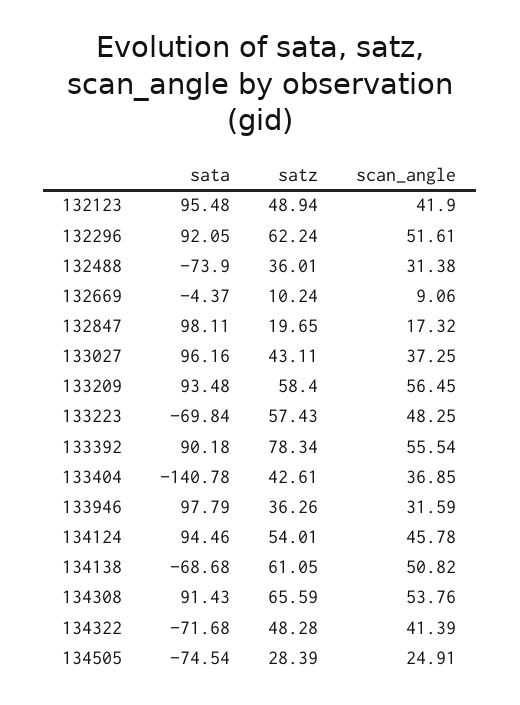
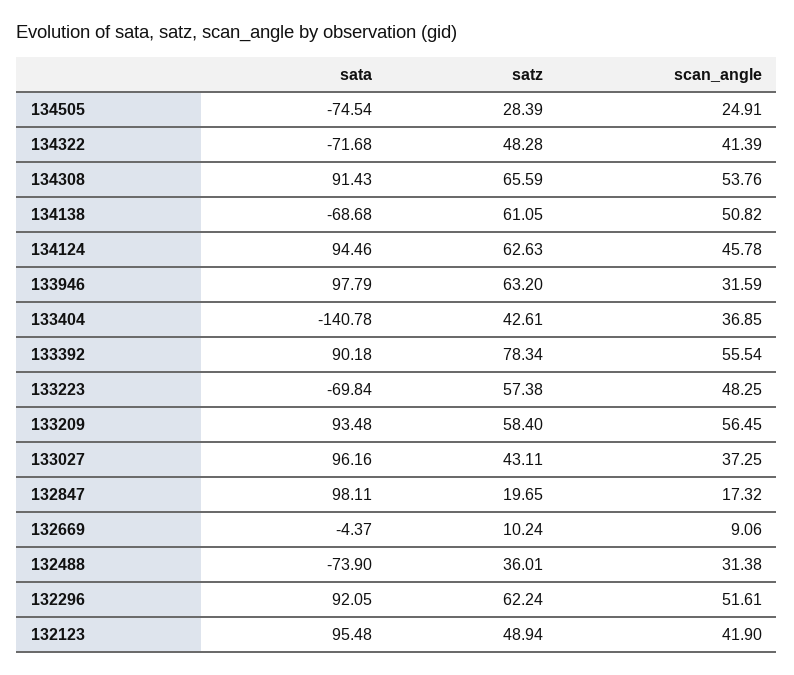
  {
    "sata": {
      "132123": 95.48,
      "132296": 92.05,
      "132488": -73.9,
      "132669": -4.37,
      "132847": 98.11,
      "133027": 96.16,
      "133209": 93.48,
      "133223": -69.84,
      "133392": 90.18,
      "133404": -140.78,
      "133946": 97.79,
      "134124": 94.46,
      "134138": -68.68,
      "134308": 91.43,
      "134322": -71.68,
      "134505": -74.54
    },
    "satz": {
      "132123": 48.94,
      "132296": 62.24,
      "132488": 36.01,
      "132669": 10.24,
      "132847": 19.65,
      "133027": 43.11,
      "133209": 58.4,
-     "133223": 57.43,
+     "133223": 57.38,
      "133392": 78.34,
      "133404": 42.61,
-     "133946": 36.26,
+     "133946": 63.2,
-     "134124": 54.01,
+     "134124": 62.63,
      "134138": 61.05,
      "134308": 65.59,
      "134322": 48.28,
      "134505": 28.39
    },
    "scan_angle": {
      "132123": 41.9,
      "132296": 51.61,
      "132488": 31.38,
      "132669": 9.06,
      "132847": 17.32,
      "133027": 37.25,
      "133209": 56.45,
      "133223": 48.25,
      "133392": 55.54,
      "133404": 36.85,
      "133946": 31.59,
      "134124": 45.78,
      "134138": 50.82,
      "134308": 53.76,
      "134322": 41.39,
      "134505": 24.91
    }
  }

